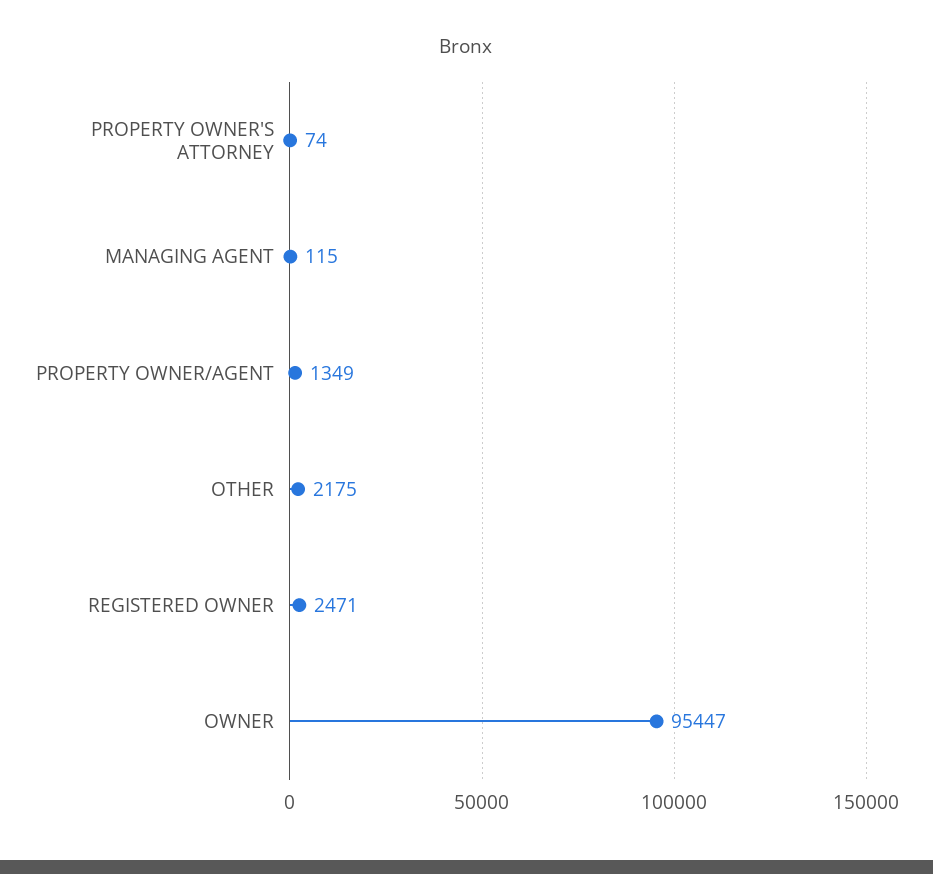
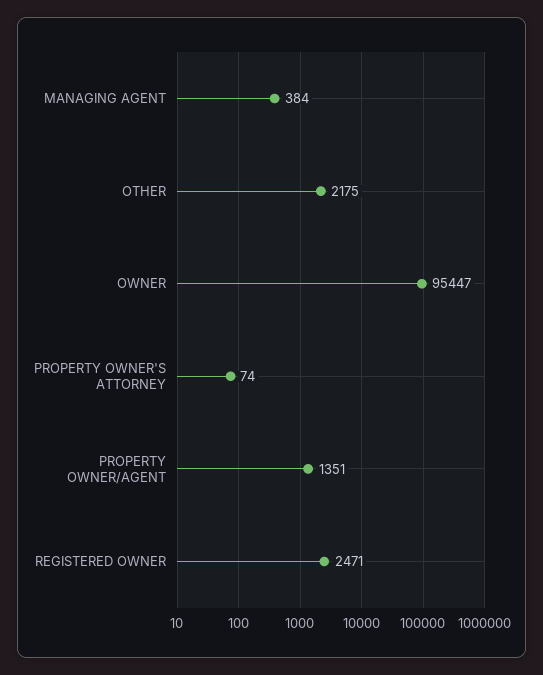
  {
    "PROPERTY OWNER'S ATTORNEY": 74,
-   "MANAGING AGENT": 115,
+   "MANAGING AGENT": 384,
-   "PROPERTY OWNER/AGENT": 1349,
+   "PROPERTY OWNER/AGENT": 1351,
    "OTHER": 2175,
    "REGISTERED OWNER": 2471,
    "OWNER": 95447
  }

